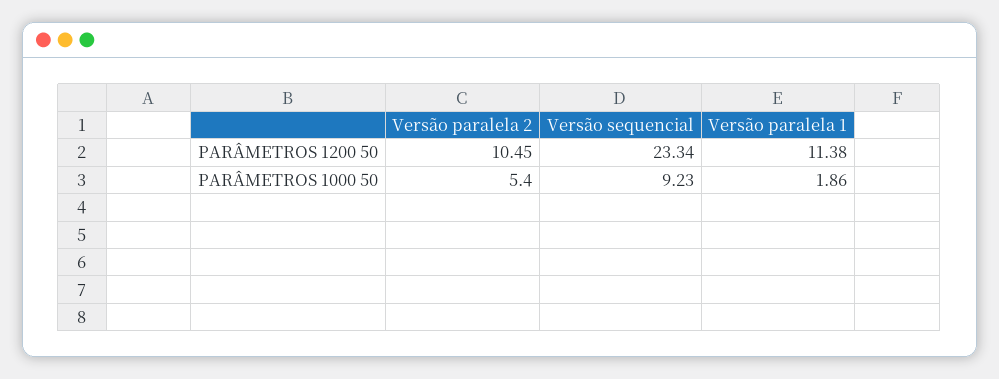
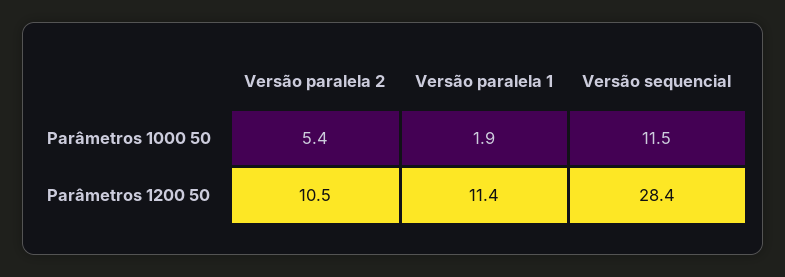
  {
    "Versão paralela 2": {
      "PARÂMETROS 1200 50": 10.45,
      "PARÂMETROS 1000 50": 5.4
    },
    "Versão sequencial": {
-     "PARÂMETROS 1200 50": 23.34,
+     "PARÂMETROS 1200 50": 28.4,
-     "PARÂMETROS 1000 50": 9.23
+     "PARÂMETROS 1000 50": 11.5
    },
    "Versão paralela 1": {
      "PARÂMETROS 1200 50": 11.38,
      "PARÂMETROS 1000 50": 1.86
    }
  }

